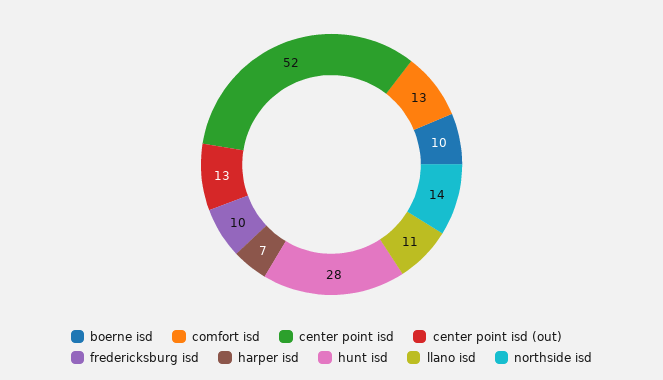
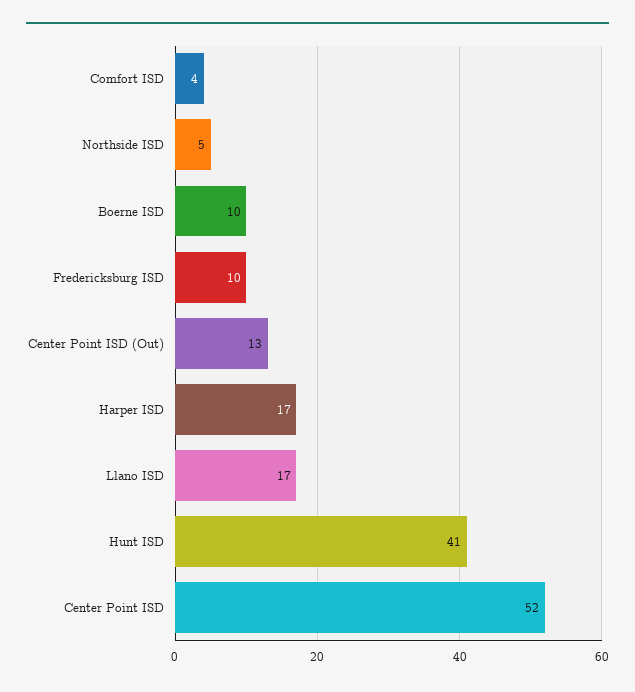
  {
    "boerne isd": 10,
-   "comfort isd": 13,
+   "comfort isd": 4,
    "center point isd": 52,
    "center point isd (out)": 13,
    "fredericksburg isd": 10,
-   "harper isd": 7,
+   "harper isd": 17,
-   "hunt isd": 28,
+   "hunt isd": 41,
-   "llano isd": 11,
+   "llano isd": 17,
-   "northside isd": 14
+   "northside isd": 5
  }

